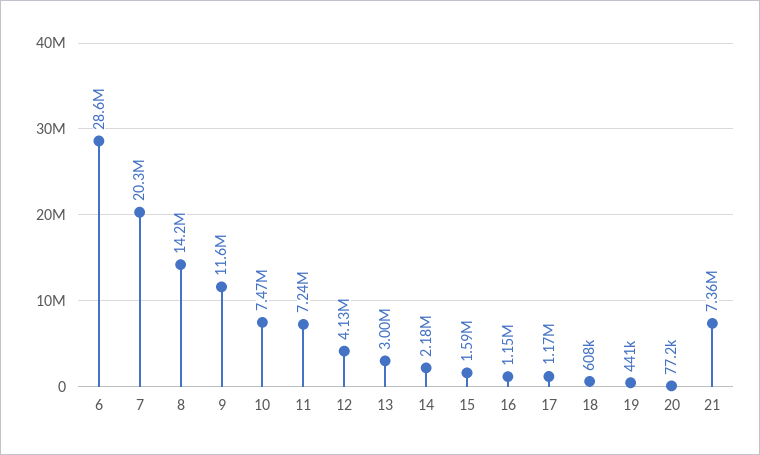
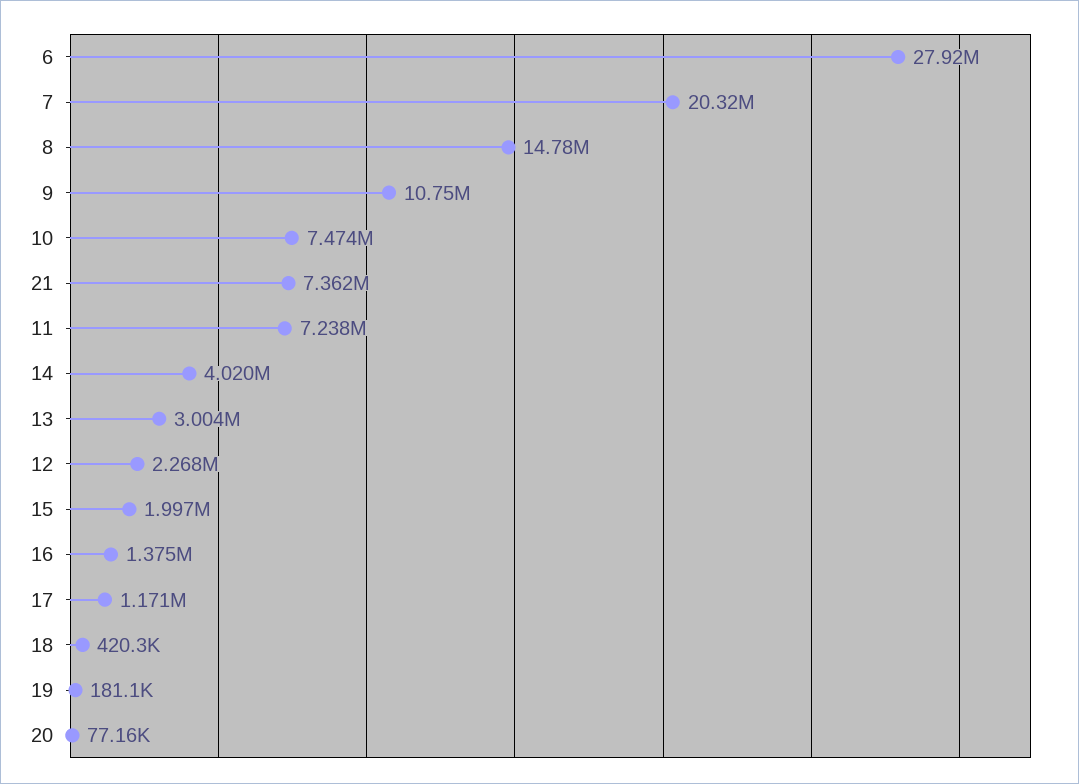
  {
-   "6": 28600000,
+   "6": 27920000,
    "7": 20320000,
-   "8": 14200000,
+   "8": 14780000,
-   "9": 11600000,
+   "9": 10750000,
    "10": 7474000,
    "11": 7238000,
-   "12": 4130000,
+   "12": 2268000,
    "13": 3004000,
-   "14": 2180000,
+   "14": 4020000,
-   "15": 1590000,
+   "15": 1997000,
-   "16": 1150000,
+   "16": 1375000,
    "17": 1171000,
-   "18": 608000,
+   "18": 420300,
-   "19": 441000,
+   "19": 181100,
    "20": 77160,
    "21": 7362000
  }

